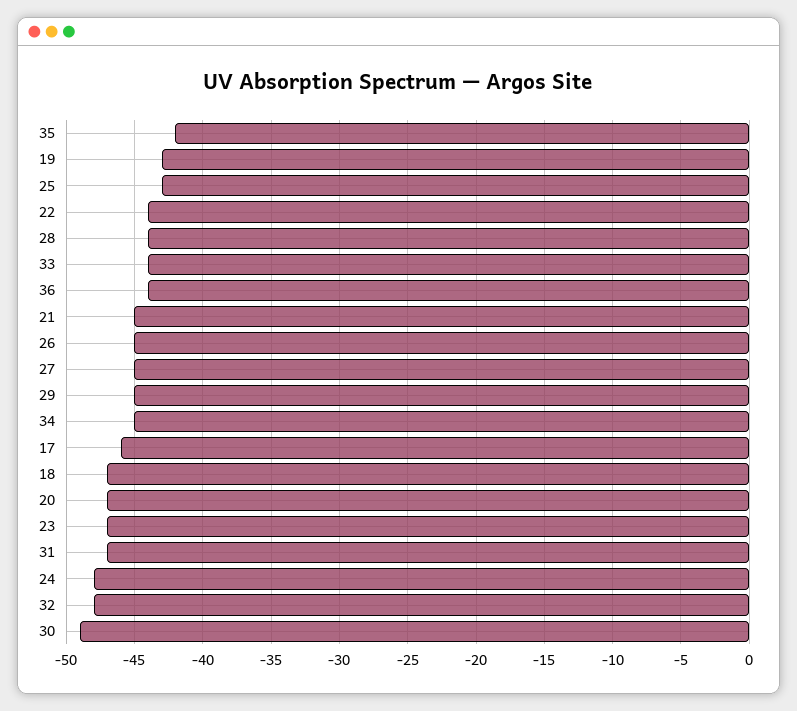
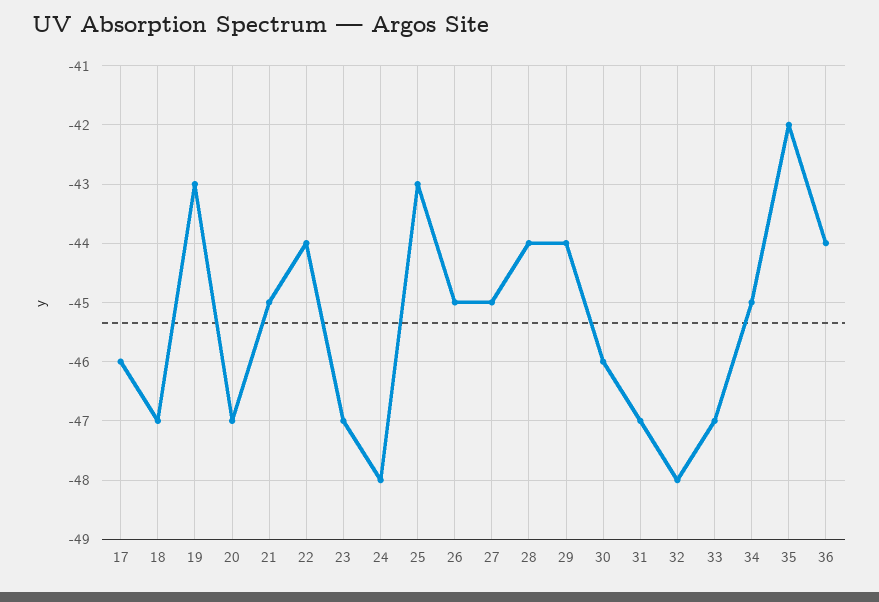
  {
    "35": -42,
    "19": -43,
    "25": -43,
    "22": -44,
    "28": -44,
-   "33": -44,
+   "33": -47,
    "36": -44,
    "21": -45,
    "26": -45,
    "27": -45,
-   "29": -45,
+   "29": -44,
    "34": -45,
    "17": -46,
    "18": -47,
    "20": -47,
    "23": -47,
    "31": -47,
    "24": -48,
    "32": -48,
-   "30": -49
+   "30": -46
  }

